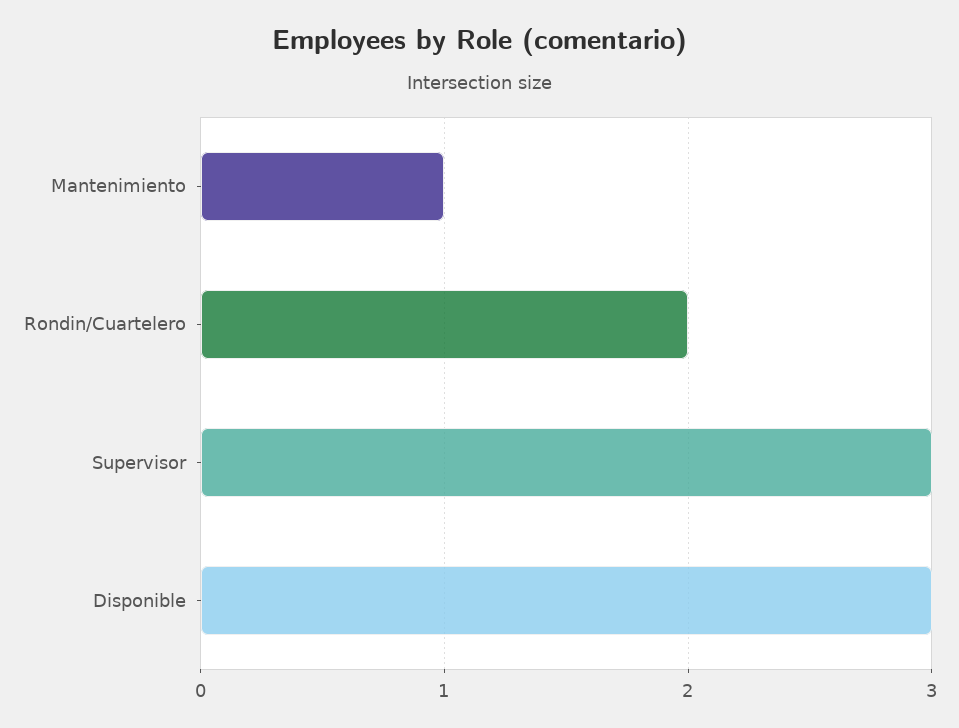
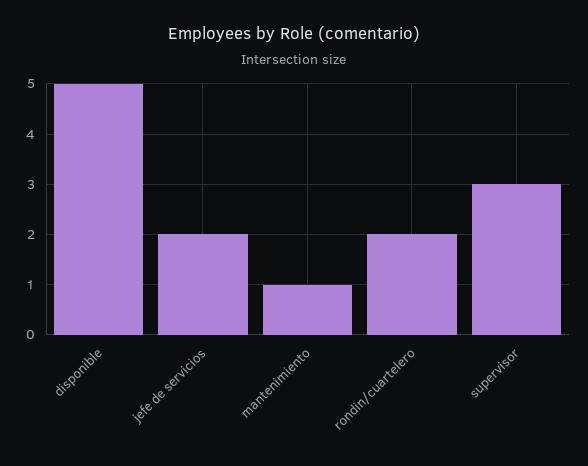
  {
    "Mantenimiento": 1,
    "Rondin/Cuartelero": 2,
    "Supervisor": 3,
-   "Disponible": 3
+   "Disponible": 5,
+   "jefe de servicios": 2
  }

